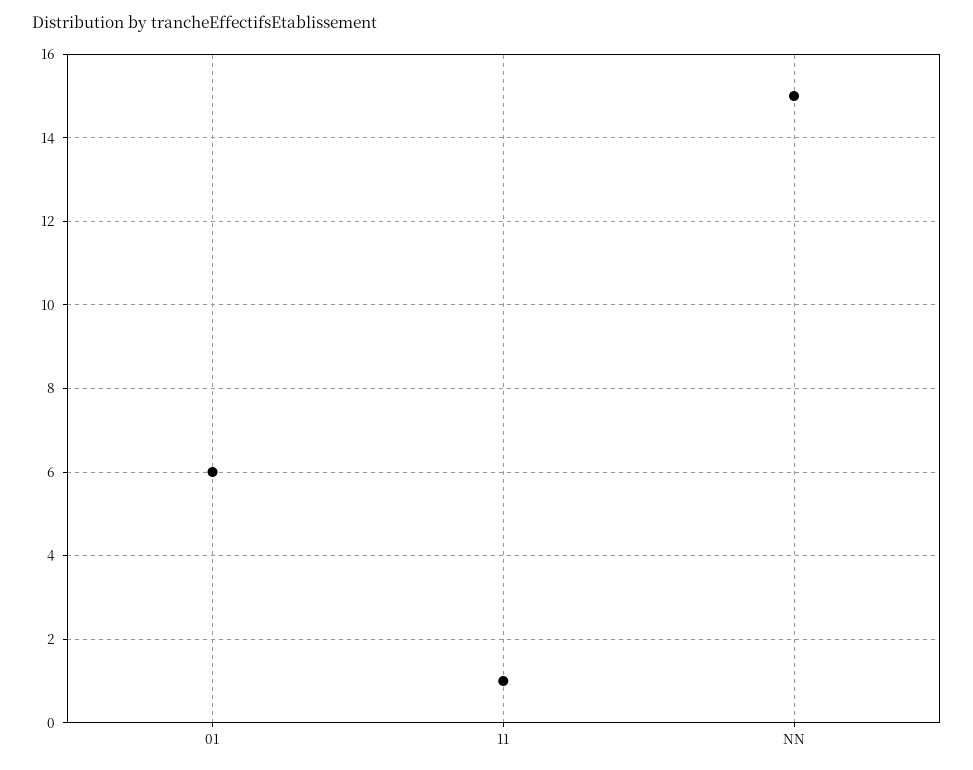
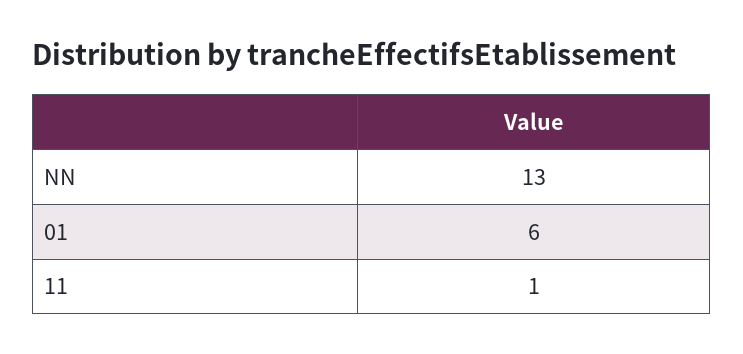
  {
    "01": 6,
    "11": 1,
-   "NN": 15
+   "NN": 13
  }

